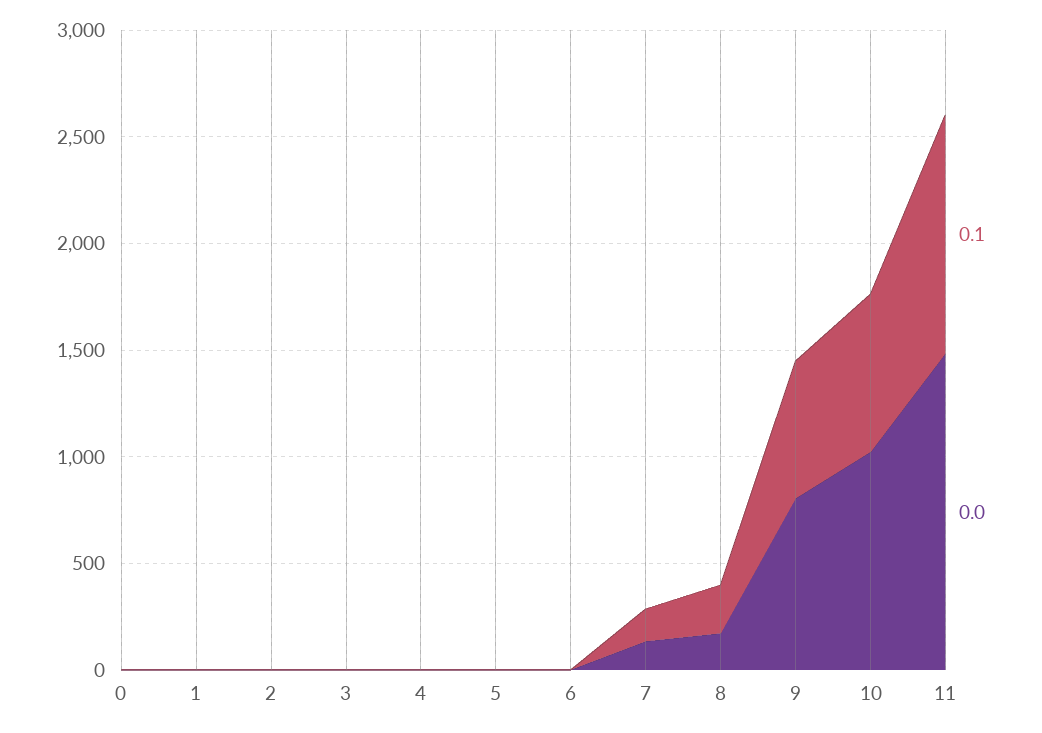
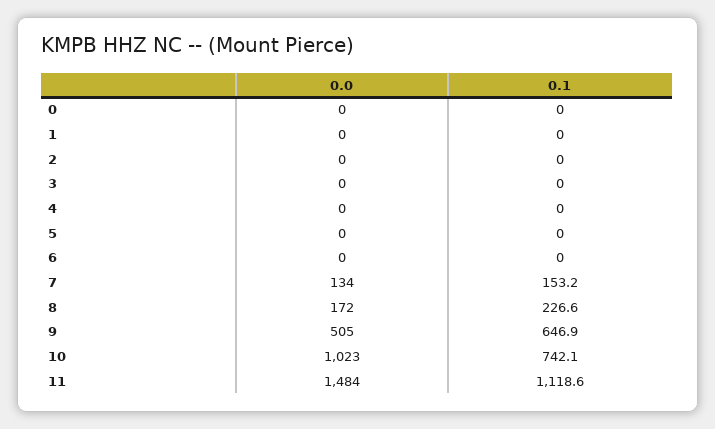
  {
    "0.1": {
      "0": 0,
      "1": 0,
      "2": 0,
      "3": 0,
      "4": 0,
      "5": 0,
      "6": 0,
      "7": 153.2,
      "8": 226.6,
      "9": 646.9,
      "10": 742.1,
      "11": 1118.6
    },
    "0.0": {
      "0": 0,
      "1": 0,
      "2": 0,
      "3": 0,
      "4": 0,
      "5": 0,
      "6": 0,
      "7": 134,
      "8": 172,
-     "9": 800,
+     "9": 505,
      "10": 1023,
      "11": 1484
    }
  }

